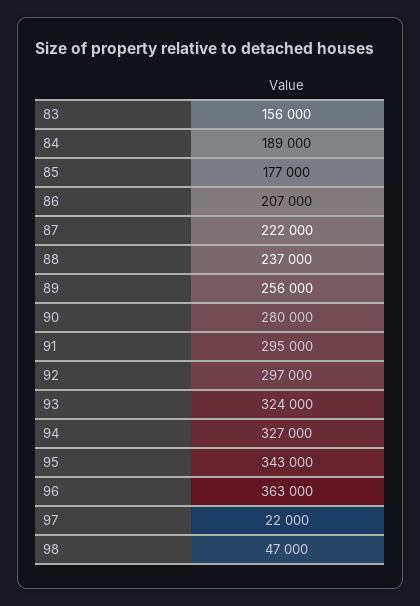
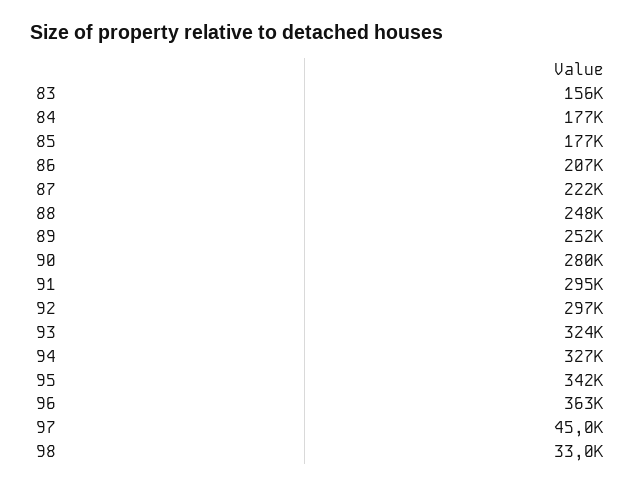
  {
    "83": 156000,
-   "84": 189000,
+   "84": 177000,
    "85": 177000,
    "86": 207000,
    "87": 222000,
-   "88": 237000,
+   "88": 248000,
-   "89": 256000,
+   "89": 252000,
    "90": 280000,
    "91": 295000,
    "92": 297000,
    "93": 324000,
    "94": 327000,
-   "95": 343000,
+   "95": 342000,
    "96": 363000,
-   "97": 22000,
+   "97": 45000,
-   "98": 47000
+   "98": 33000
  }

